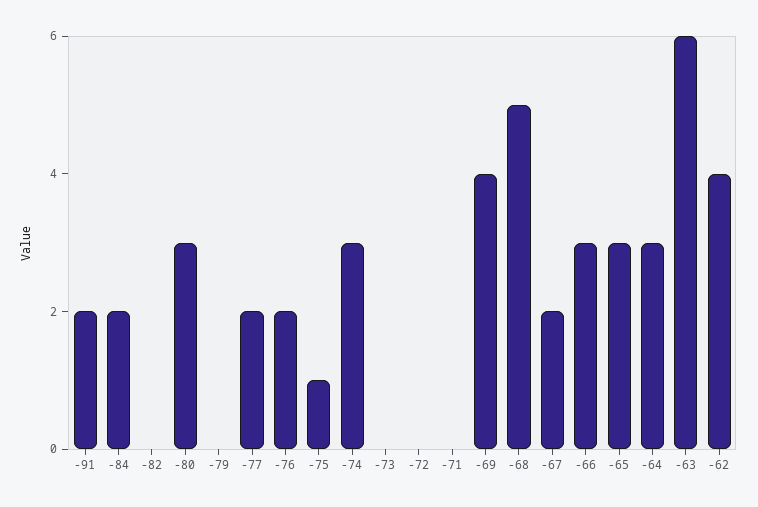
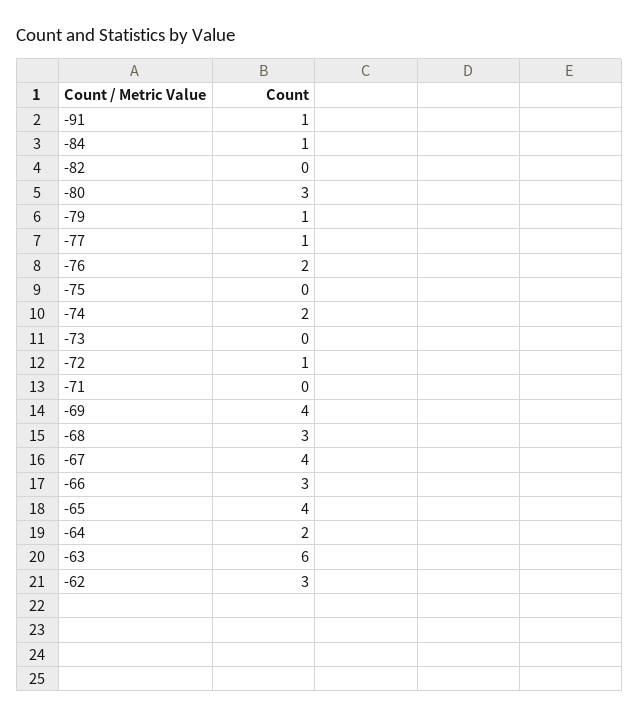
  {
-   "-91": 2,
+   "-91": 1,
-   "-84": 2,
+   "-84": 1,
    "-82": 0,
    "-80": 3,
-   "-79": 0,
+   "-79": 1,
-   "-77": 2,
+   "-77": 1,
    "-76": 2,
-   "-75": 1,
+   "-75": 0,
-   "-74": 3,
+   "-74": 2,
    "-73": 0,
-   "-72": 0,
+   "-72": 1,
    "-71": 0,
    "-69": 4,
-   "-68": 5,
+   "-68": 3,
-   "-67": 2,
+   "-67": 4,
    "-66": 3,
-   "-65": 3,
+   "-65": 4,
-   "-64": 3,
+   "-64": 2,
    "-63": 6,
-   "-62": 4
+   "-62": 3
  }

